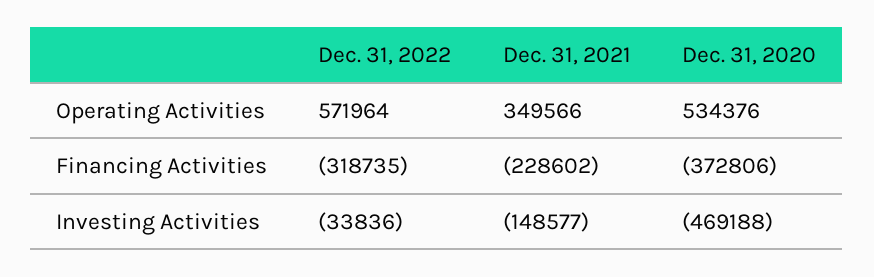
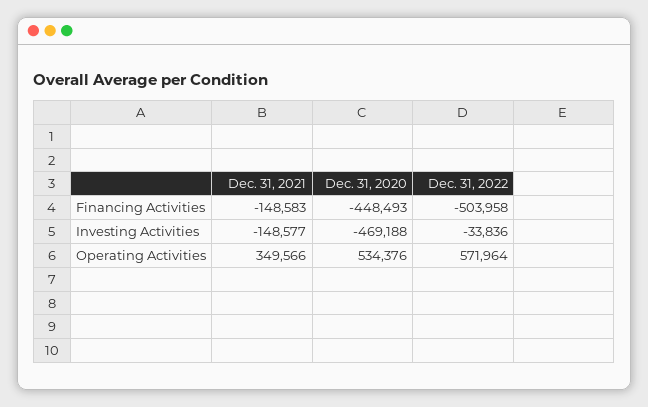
  {
    "Dec. 31, 2022": {
      "Operating Activities": 571964,
-     "Financing Activities": -318735,
+     "Financing Activities": -503958,
      "Investing Activities": -33836
    },
    "Dec. 31, 2021": {
      "Operating Activities": 349566,
-     "Financing Activities": -228602,
+     "Financing Activities": -148583,
      "Investing Activities": -148577
    },
    "Dec. 31, 2020": {
      "Operating Activities": 534376,
-     "Financing Activities": -372806,
+     "Financing Activities": -448493,
      "Investing Activities": -469188
    }
  }

